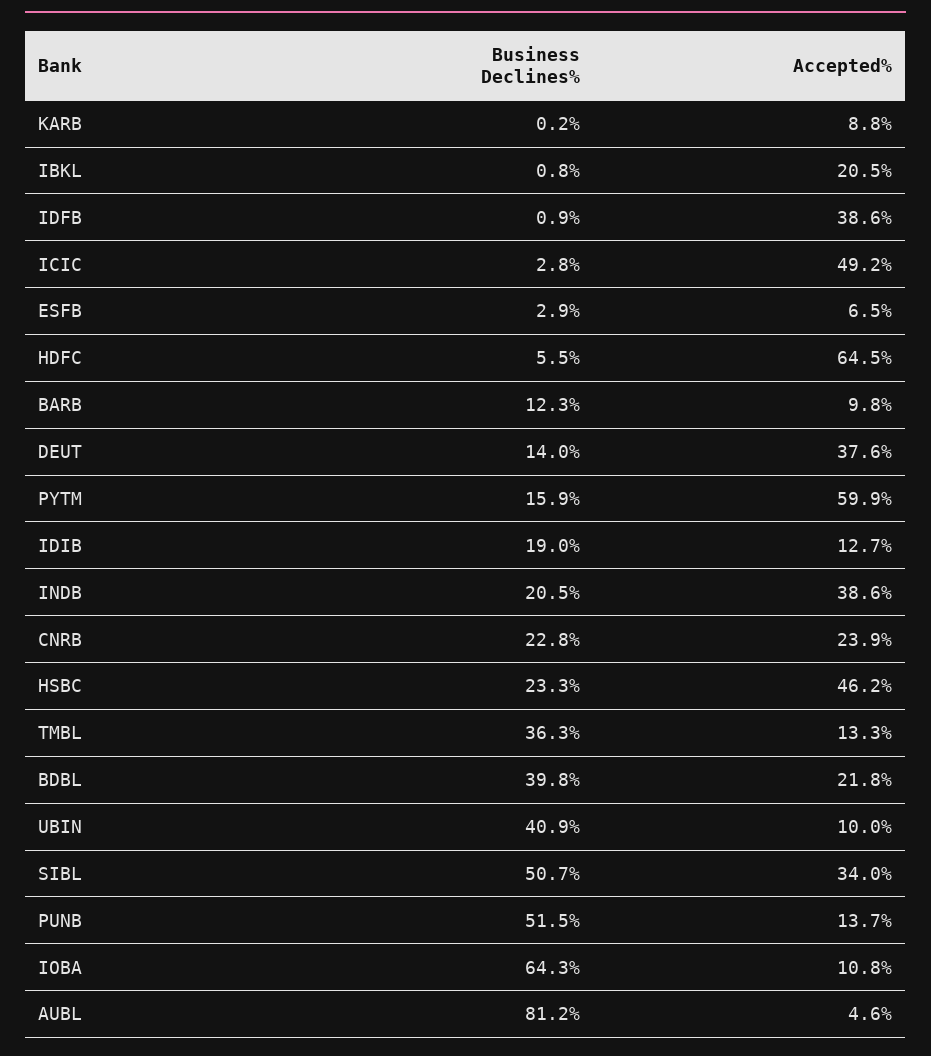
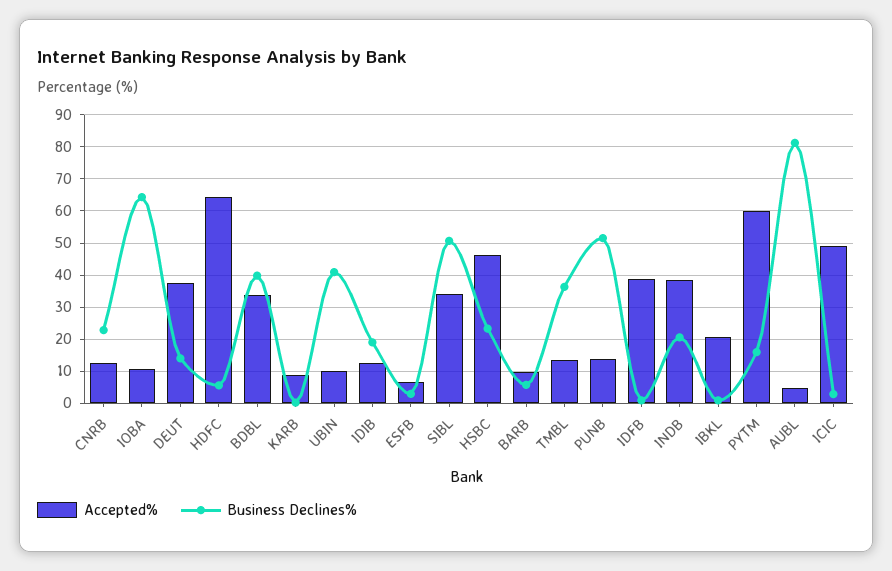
  {
    "Business Declines%": {
      "KARB": 0.2,
      "IBKL": 0.8,
      "IDFB": 0.9,
      "ICIC": 2.8,
      "ESFB": 2.9,
      "HDFC": 5.5,
-     "BARB": 12.3,
+     "BARB": 6,
      "DEUT": 14,
      "PYTM": 15.9,
      "IDIB": 19,
      "INDB": 20.5,
      "CNRB": 22.8,
      "HSBC": 23.3,
      "TMBL": 36.3,
      "BDBL": 39.8,
      "UBIN": 40.9,
      "SIBL": 50.7,
      "PUNB": 51.5,
      "IOBA": 64.3,
      "AUBL": 81.2
    },
    "Accepted%": {
      "KARB": 8.8,
      "IBKL": 20.5,
      "IDFB": 38.6,
      "ICIC": 49.2,
      "ESFB": 6.5,
      "HDFC": 64.5,
      "BARB": 9.8,
      "DEUT": 37.6,
      "PYTM": 59.9,
      "IDIB": 12.7,
      "INDB": 38.6,
-     "CNRB": 23.9,
+     "CNRB": 12,
      "HSBC": 46.2,
      "TMBL": 13.3,
-     "BDBL": 21.8,
+     "BDBL": 34,
      "UBIN": 10,
      "SIBL": 34,
      "PUNB": 13.7,
      "IOBA": 10.8,
      "AUBL": 4.6
    }
  }

